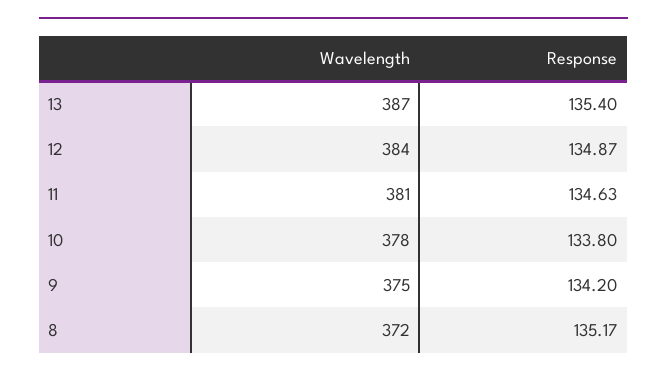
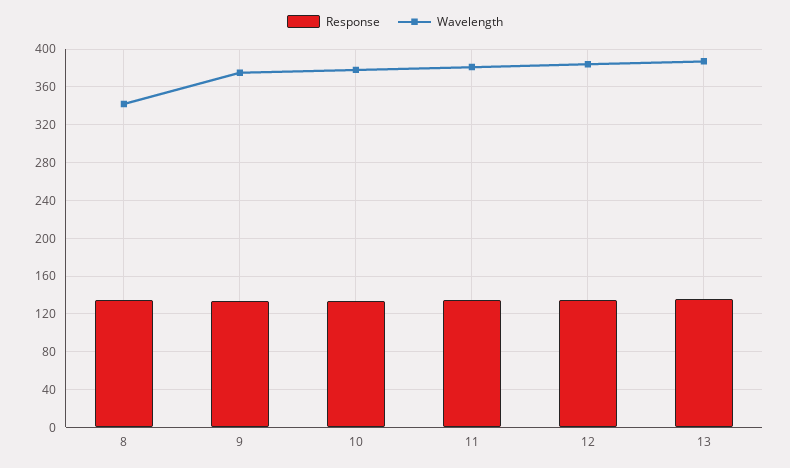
  {
    "Wavelength": {
      "13": 387,
      "12": 384,
      "11": 381,
      "10": 378,
      "9": 375,
-     "8": 372
+     "8": 340
    },
    "Response": {
      "13": 135.4,
      "12": 134.87,
      "11": 134.63,
      "10": 133.8,
      "9": 134.2,
      "8": 135.17
    }
  }

